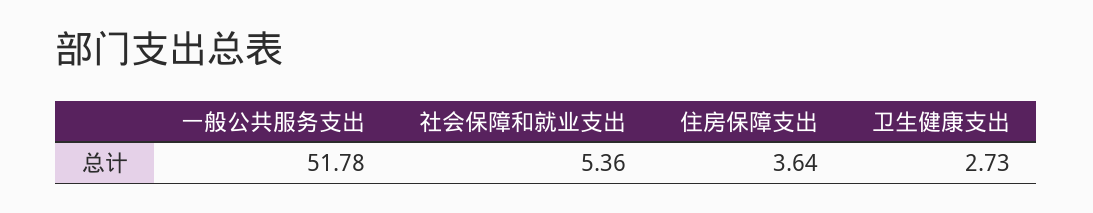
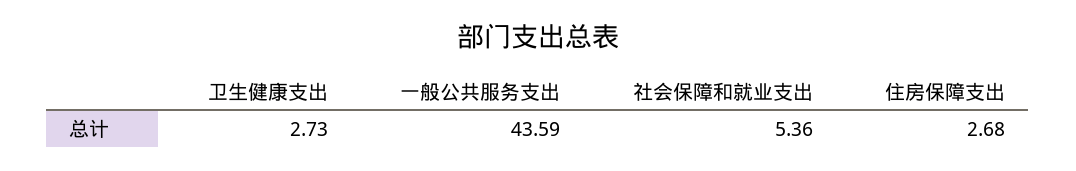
  {
-   "一般公共服务支出": 51.78,
+   "一般公共服务支出": 43.59,
    "社会保障和就业支出": 5.36,
-   "住房保障支出": 3.64,
+   "住房保障支出": 2.68,
    "卫生健康支出": 2.73
  }

